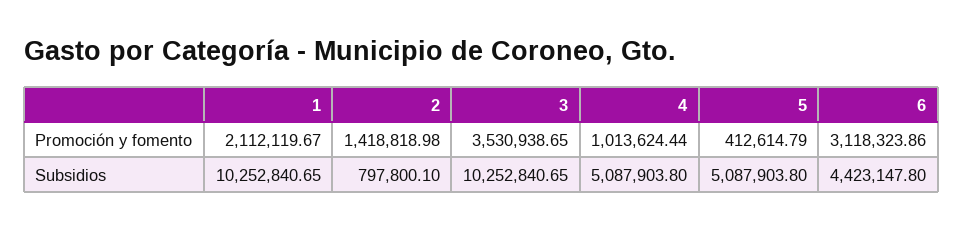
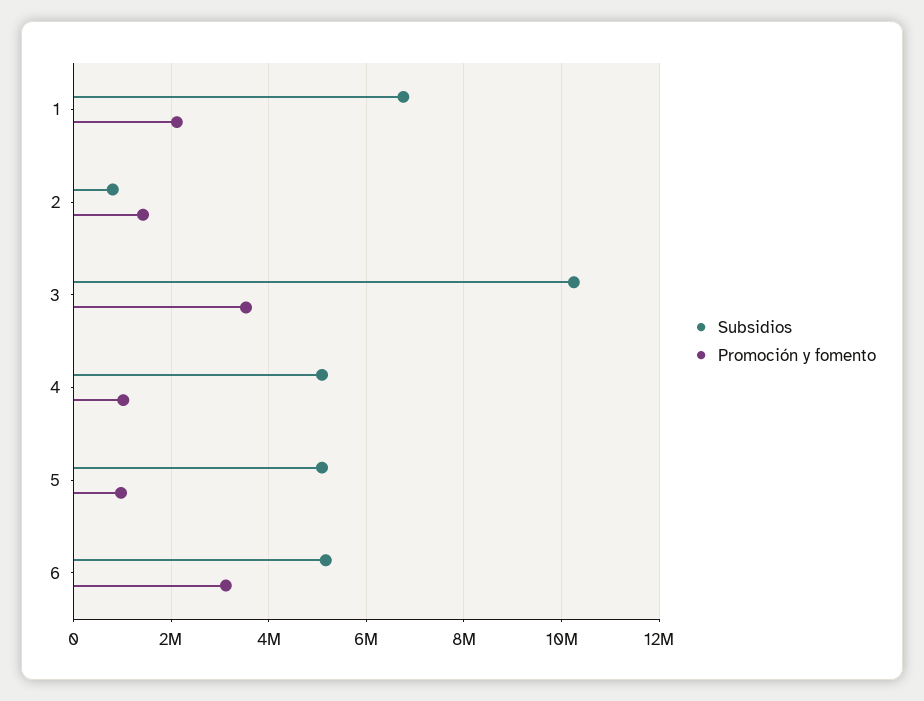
  {
    "Promoción y fomento": {
      "1": 2112119.67,
      "2": 1418818.98,
      "3": 3530938.65,
      "4": 1013624.44,
-     "5": 412614.79,
+     "5": 1000000,
      "6": 3118323.86
    },
    "Subsidios": {
-     "1": 10252840.65,
+     "1": 6800000,
      "2": 797800.1,
      "3": 10252840.65,
      "4": 5087903.8,
      "5": 5087903.8,
-     "6": 4423147.8
+     "6": 5200000
    }
  }

